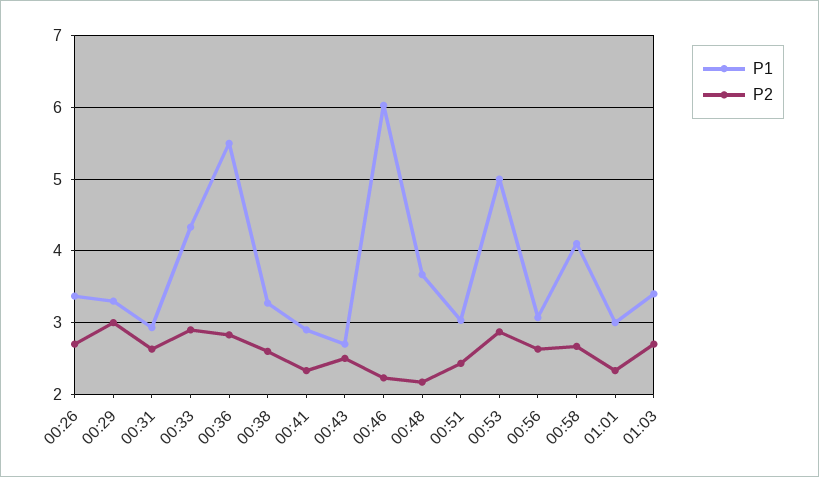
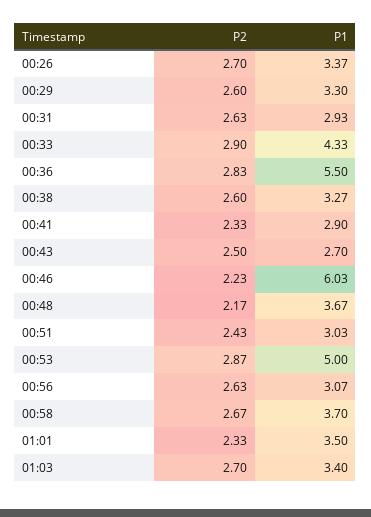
  {
    "P1": {
      "00:26": 3.37,
      "00:29": 3.3,
      "00:31": 2.93,
      "00:33": 4.33,
      "00:36": 5.5,
      "00:38": 3.27,
      "00:41": 2.9,
      "00:43": 2.7,
      "00:46": 6.03,
      "00:48": 3.67,
      "00:51": 3.03,
      "00:53": 5,
      "00:56": 3.07,
-     "00:58": 4.1,
+     "00:58": 3.7,
-     "01:01": 3,
+     "01:01": 3.5,
      "01:03": 3.4
    },
    "P2": {
      "00:26": 2.7,
-     "00:29": 3,
+     "00:29": 2.6,
      "00:31": 2.63,
      "00:33": 2.9,
      "00:36": 2.83,
      "00:38": 2.6,
      "00:41": 2.33,
      "00:43": 2.5,
      "00:46": 2.23,
      "00:48": 2.17,
      "00:51": 2.43,
      "00:53": 2.87,
      "00:56": 2.63,
      "00:58": 2.67,
      "01:01": 2.33,
      "01:03": 2.7
    }
  }

